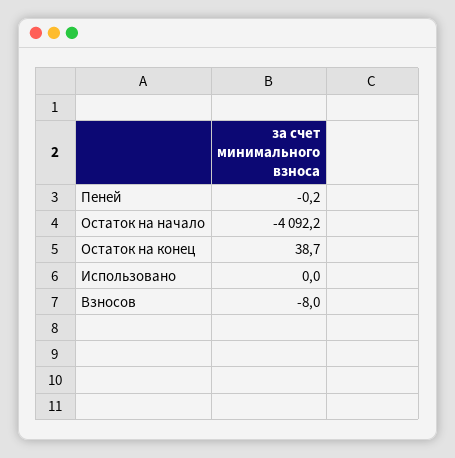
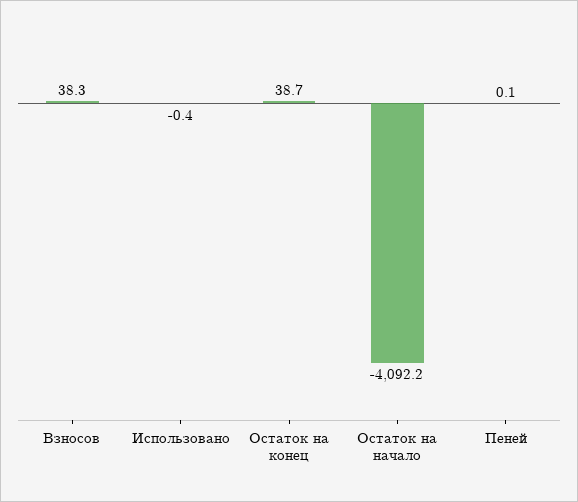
  {
-   "Пеней": -0.2,
+   "Пеней": 0.1,
    "Остаток на начало": -4092.2,
    "Остаток на конец": 38.7,
-   "Использовано": 0,
+   "Использовано": -0.4,
-   "Взносов": -8
+   "Взносов": 38.3
  }

